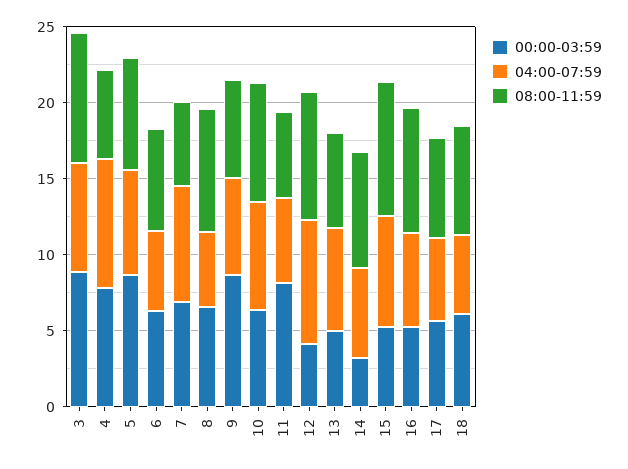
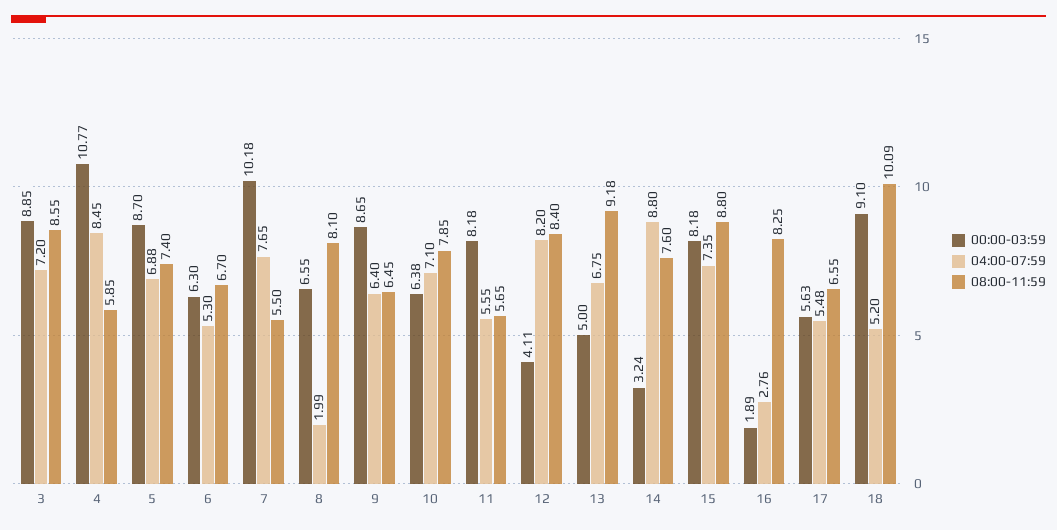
  {
    "00:00-03:59": {
      "3": 8.85,
-     "4": 8,
+     "4": 10.77,
      "5": 8.7,
      "6": 6.3,
-     "7": 7,
+     "7": 10.18,
      "8": 6.55,
      "9": 8.65,
      "10": 6.38,
      "11": 8.18,
      "12": 4.11,
      "13": 5,
      "14": 3.24,
-     "15": 5,
+     "15": 8.18,
-     "16": 5,
+     "16": 1.89,
      "17": 5.63,
-     "18": 6
+     "18": 9.1
    },
    "04:00-07:59": {
      "3": 7.2,
      "4": 8.45,
      "5": 6.88,
      "6": 5.3,
      "7": 7.65,
-     "8": 5,
+     "8": 1.99,
      "9": 6.4,
      "10": 7.1,
      "11": 5.55,
      "12": 8.2,
      "13": 6.75,
-     "14": 6,
+     "14": 8.8,
      "15": 7.35,
-     "16": 6,
+     "16": 2.76,
      "17": 5.48,
      "18": 5.2
    },
    "08:00-11:59": {
      "3": 8.55,
      "4": 5.85,
      "5": 7.4,
      "6": 6.7,
      "7": 5.5,
      "8": 8.1,
      "9": 6.45,
      "10": 7.85,
      "11": 5.65,
      "12": 8.4,
-     "13": 6,
+     "13": 9.18,
      "14": 7.6,
      "15": 8.8,
      "16": 8.25,
      "17": 6.55,
-     "18": 7
+     "18": 10.09
    }
  }

